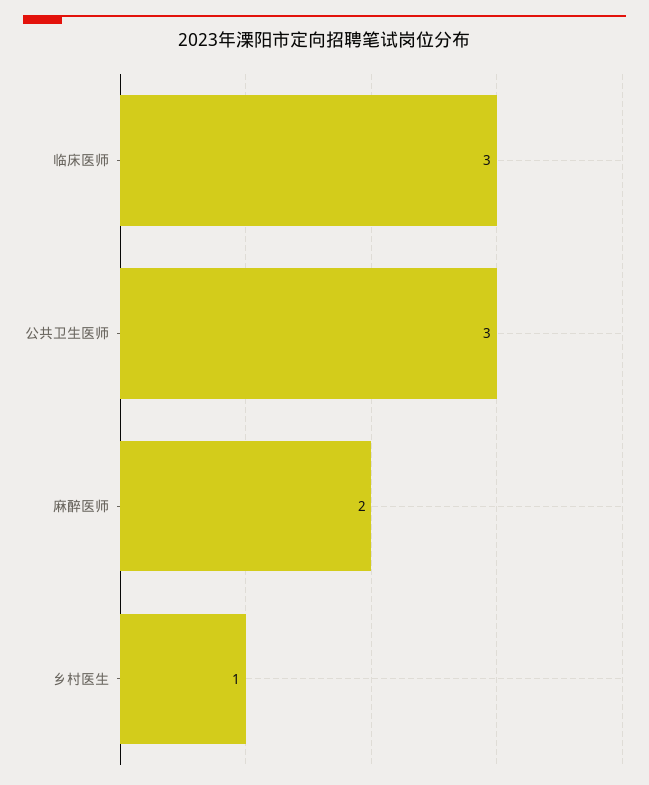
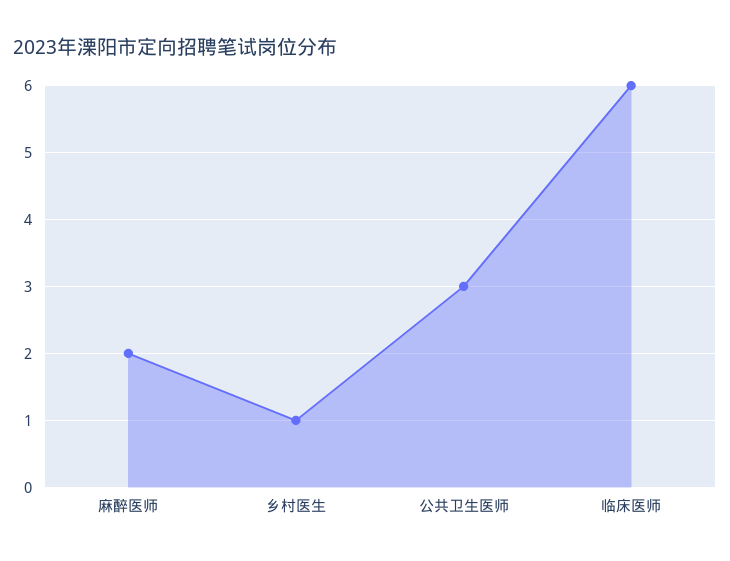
  {
-   "临床医师": 3,
+   "临床医师": 6,
    "公共卫生医师": 3,
    "麻醉医师": 2,
    "乡村医生": 1
  }

